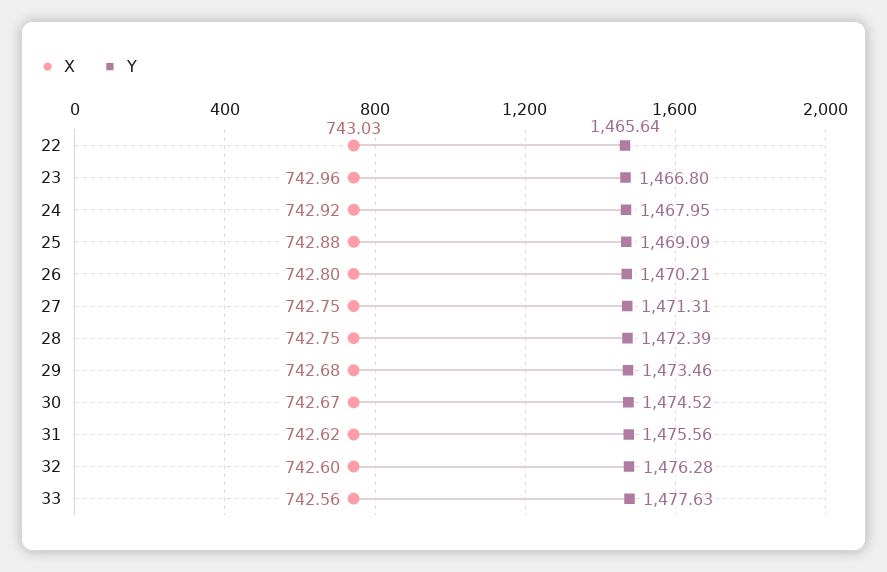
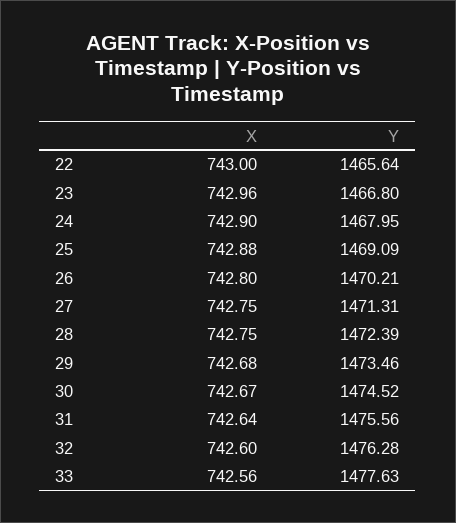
  {
    "X": {
-     "22": 743.03,
+     "22": 743,
      "23": 742.96,
-     "24": 742.92,
+     "24": 742.9,
      "25": 742.88,
      "26": 742.8,
      "27": 742.75,
      "28": 742.75,
      "29": 742.68,
      "30": 742.67,
-     "31": 742.62,
+     "31": 742.64,
      "32": 742.6,
      "33": 742.56
    },
    "Y": {
      "22": 1465.64,
      "23": 1466.8,
      "24": 1467.95,
      "25": 1469.09,
      "26": 1470.21,
      "27": 1471.31,
      "28": 1472.39,
      "29": 1473.46,
      "30": 1474.52,
      "31": 1475.56,
      "32": 1476.28,
      "33": 1477.63
    }
  }

